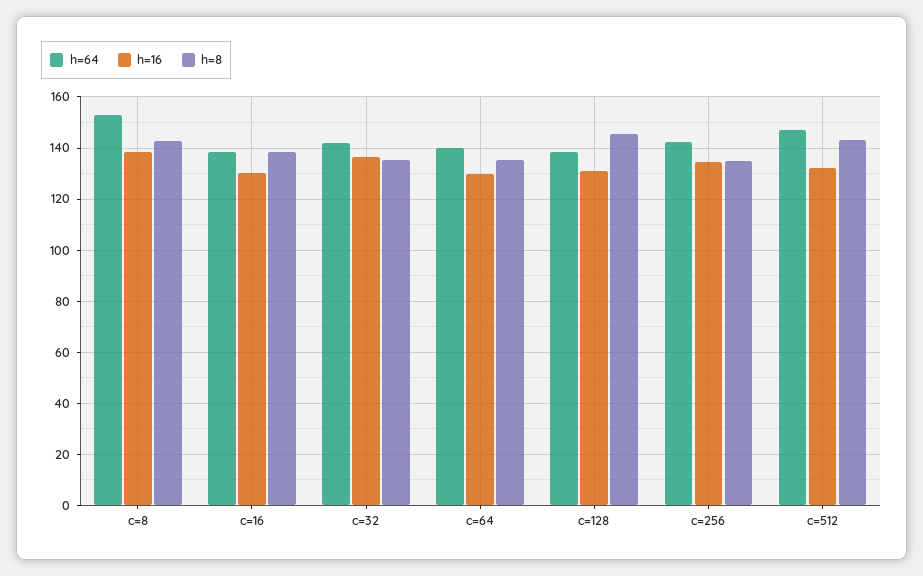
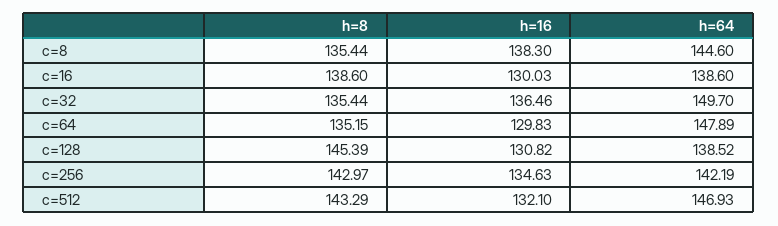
  {
    "h=64": {
-     "c=8": 152.5,
+     "c=8": 144.6,
      "c=16": 138.6,
-     "c=32": 142.5,
+     "c=32": 149.7,
-     "c=64": 140,
+     "c=64": 147.89,
      "c=128": 138.52,
      "c=256": 142.19,
      "c=512": 146.93
    },
    "h=16": {
      "c=8": 138.3,
      "c=16": 130.03,
      "c=32": 136.46,
      "c=64": 129.83,
      "c=128": 130.82,
      "c=256": 134.63,
      "c=512": 132.1
    },
    "h=8": {
-     "c=8": 142.5,
+     "c=8": 135.44,
      "c=16": 138.6,
      "c=32": 135.44,
      "c=64": 135.15,
      "c=128": 145.39,
-     "c=256": 135,
+     "c=256": 142.97,
      "c=512": 143.29
    }
  }

